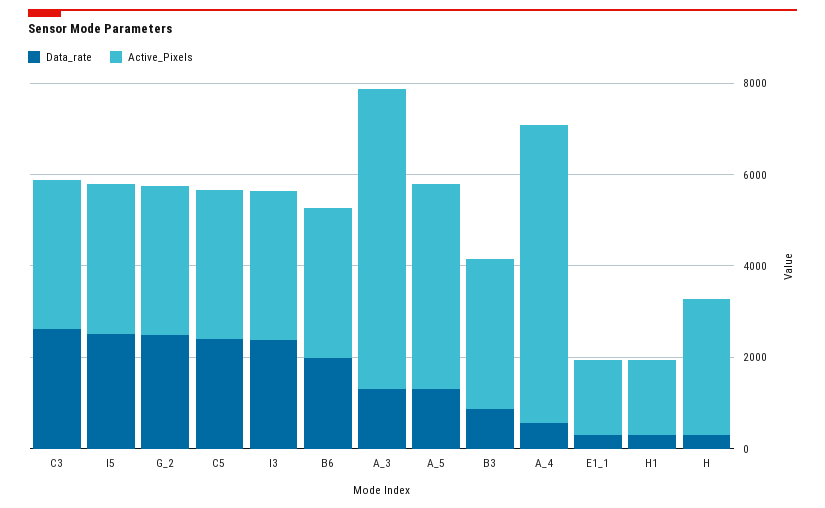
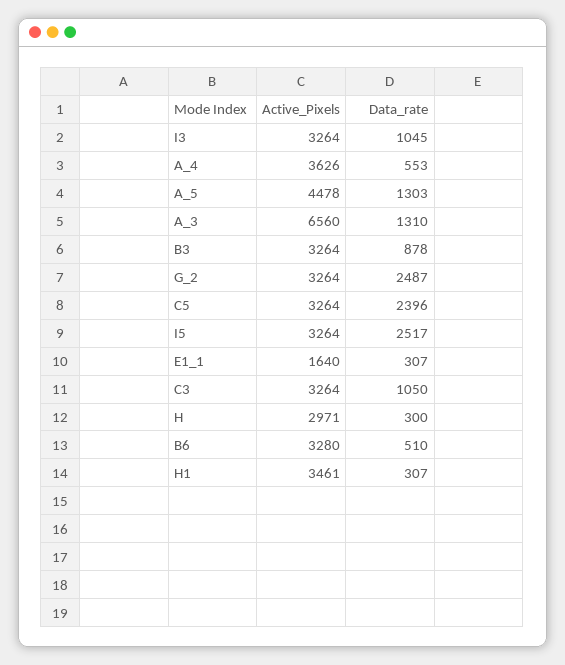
  {
    "Data_rate": {
-     "C3": 2500,
+     "C3": 1050,
      "I5": 2517,
      "G_2": 2487,
      "C5": 2396,
-     "I3": 2500,
+     "I3": 1045,
-     "B6": 2000,
+     "B6": 510,
      "A_3": 1310,
      "A_5": 1303,
      "B3": 878,
      "A_4": 553,
      "E1_1": 307,
      "H1": 307,
      "H": 300
    },
    "Active_Pixels": {
      "C3": 3264,
      "I5": 3264,
      "G_2": 3264,
      "C5": 3264,
      "I3": 3264,
      "B6": 3280,
      "A_3": 6560,
      "A_5": 4478,
      "B3": 3264,
-     "A_4": 6500,
+     "A_4": 3626,
      "E1_1": 1640,
-     "H1": 1500,
+     "H1": 3461,
      "H": 2971
    }
  }

